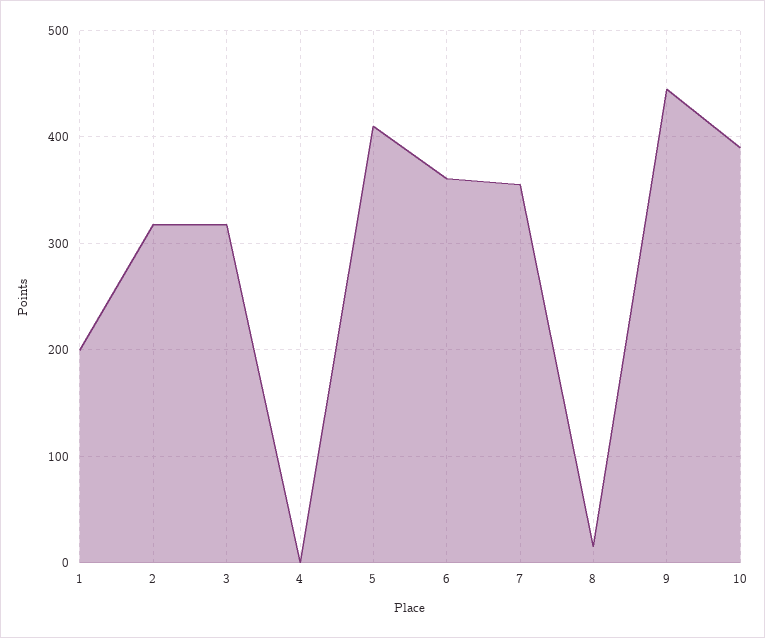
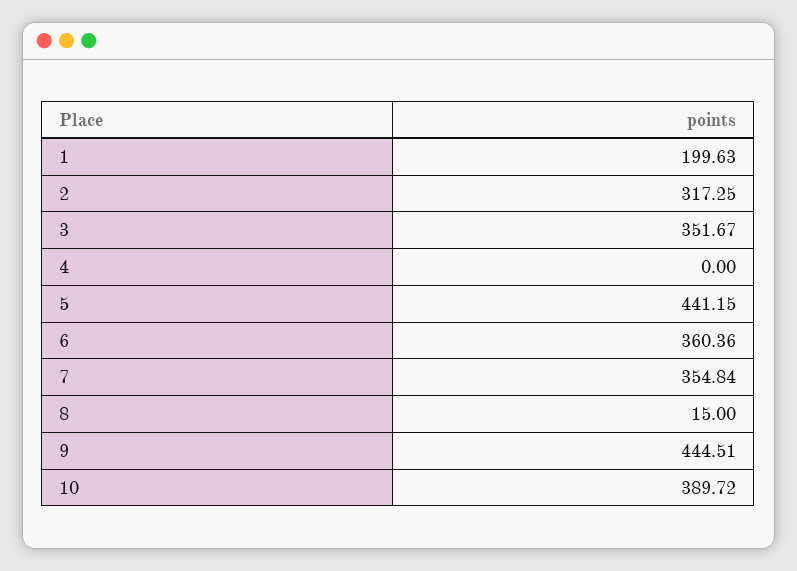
  {
    "1": 199.63,
    "2": 317.25,
-   "3": 320,
+   "3": 351.67,
    "4": 0,
-   "5": 410,
+   "5": 441.15,
    "6": 360.36,
    "7": 354.84,
    "8": 15,
    "9": 444.51,
    "10": 389.72
  }

